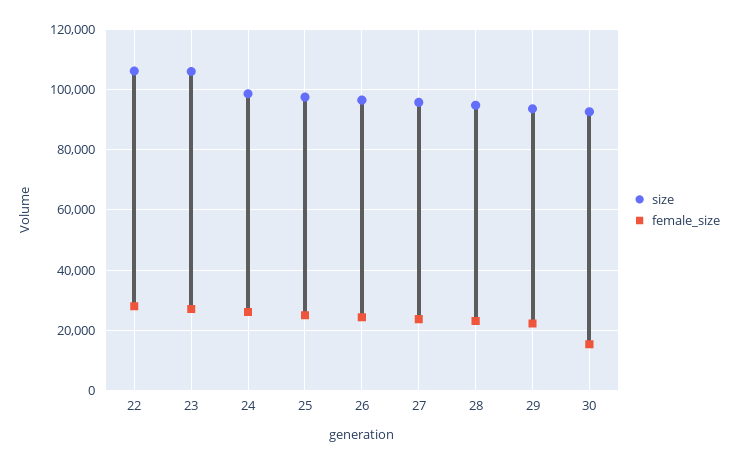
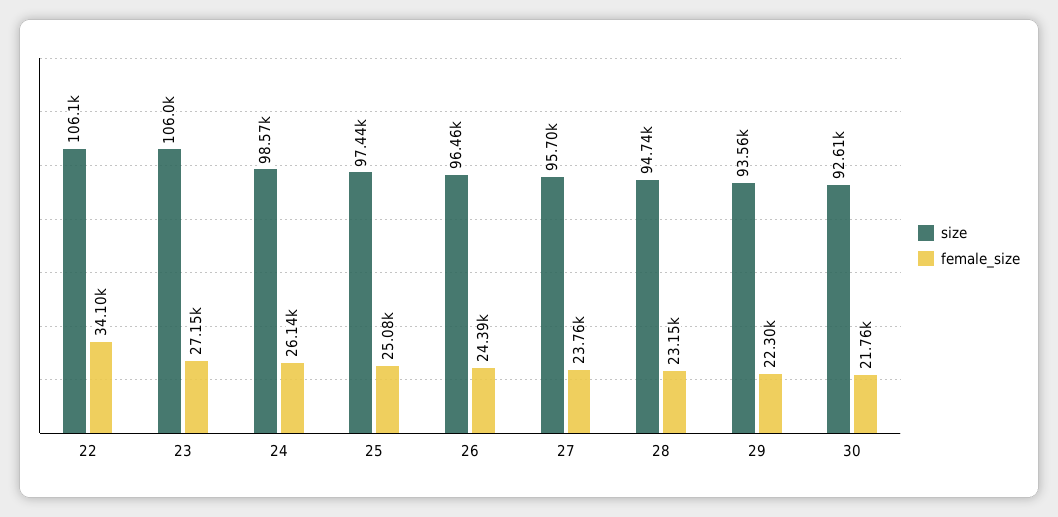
  {
    "size": {
      "22": 106100,
      "23": 106000,
      "24": 98570,
      "25": 97440,
      "26": 96460,
      "27": 95700,
      "28": 94740,
      "29": 93560,
      "30": 92610
    },
    "female_size": {
-     "22": 28000,
+     "22": 34100,
      "23": 27150,
      "24": 26140,
      "25": 25080,
      "26": 24390,
      "27": 23760,
      "28": 23150,
      "29": 22300,
-     "30": 16000
+     "30": 21760
    }
  }

